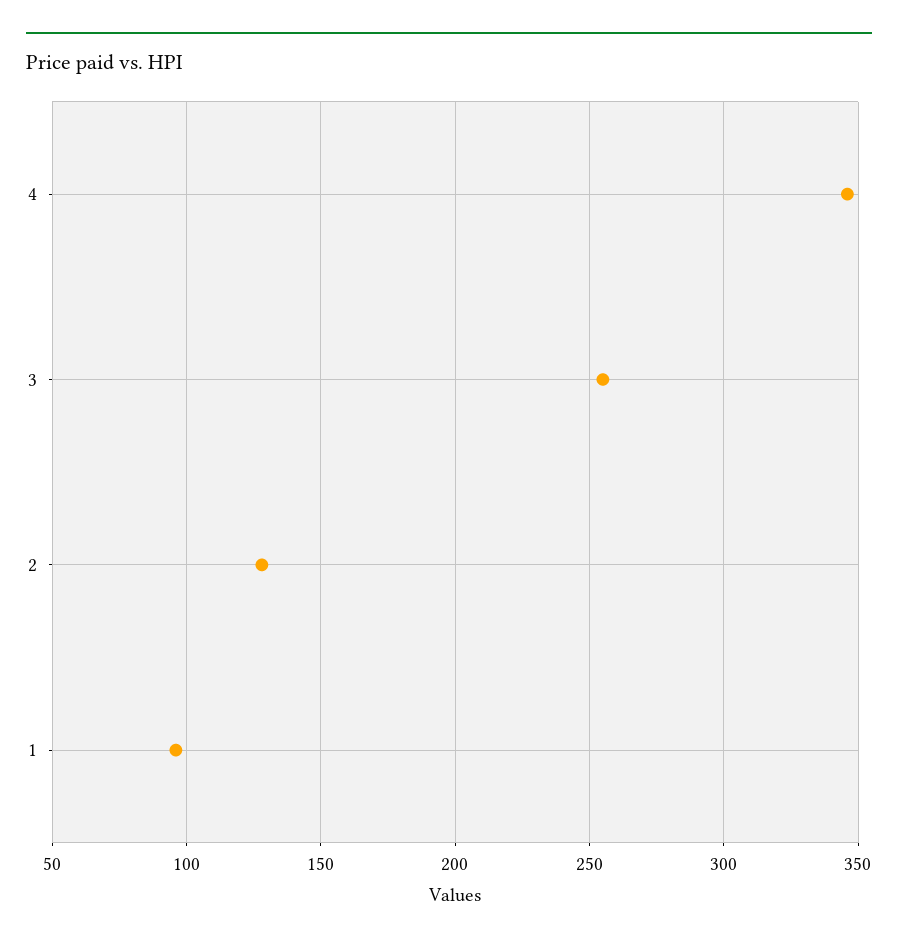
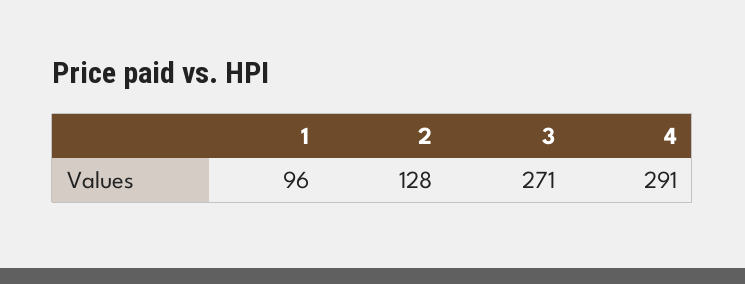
  {
-   "4": 345,
+   "4": 291,
-   "3": 255,
+   "3": 271,
    "2": 128,
    "1": 96
  }

